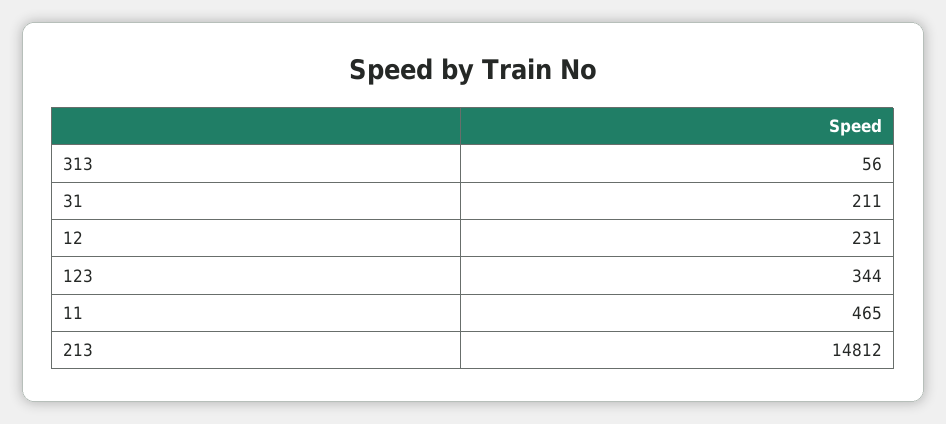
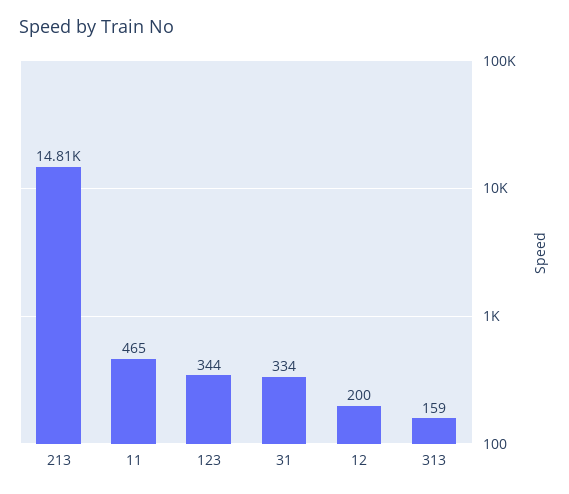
  {
-   "313": 56,
+   "313": 159,
-   "31": 211,
+   "31": 334,
-   "12": 231,
+   "12": 200,
    "123": 344,
    "11": 465,
    "213": 14812
  }

